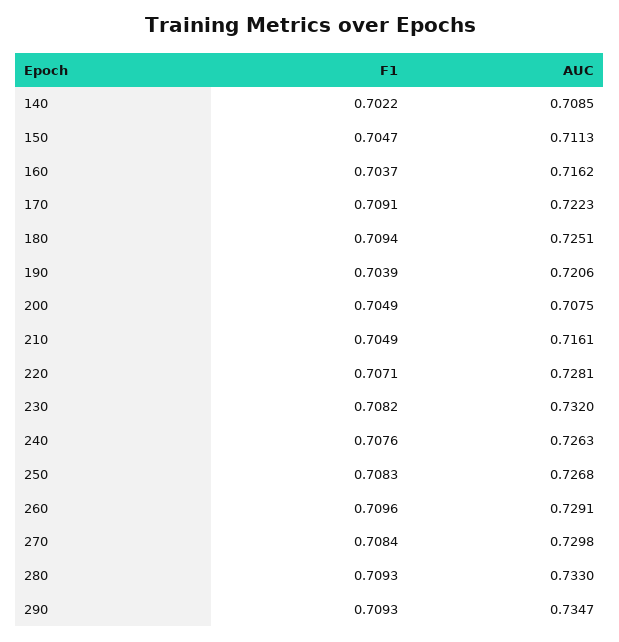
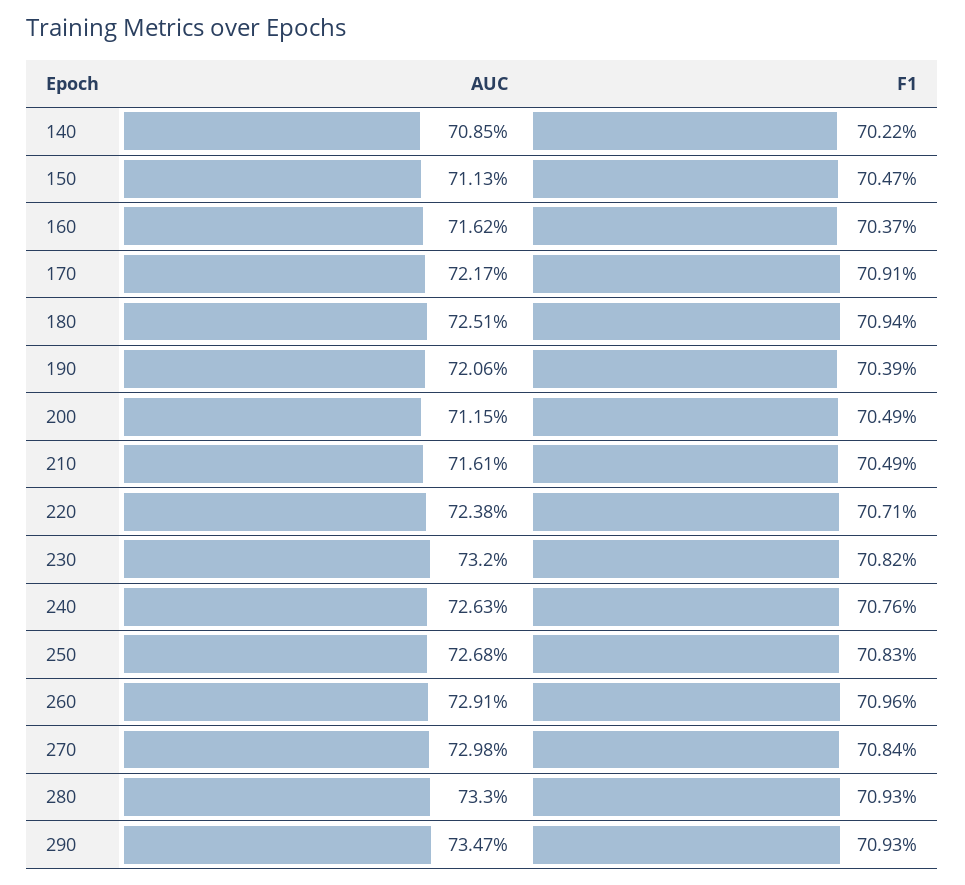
  {
    "F1": {
      "140": 0.7022,
      "150": 0.7047,
      "160": 0.7037,
      "170": 0.7091,
      "180": 0.7094,
      "190": 0.7039,
      "200": 0.7049,
      "210": 0.7049,
      "220": 0.7071,
      "230": 0.7082,
      "240": 0.7076,
      "250": 0.7083,
      "260": 0.7096,
      "270": 0.7084,
      "280": 0.7093,
      "290": 0.7093
    },
    "AUC": {
      "140": 0.7085,
      "150": 0.7113,
      "160": 0.7162,
-     "170": 0.7223,
+     "170": 0.7217,
      "180": 0.7251,
      "190": 0.7206,
-     "200": 0.7075,
+     "200": 0.7115,
      "210": 0.7161,
-     "220": 0.7281,
+     "220": 0.7238,
      "230": 0.732,
      "240": 0.7263,
      "250": 0.7268,
      "260": 0.7291,
      "270": 0.7298,
      "280": 0.733,
      "290": 0.7347
    }
  }

